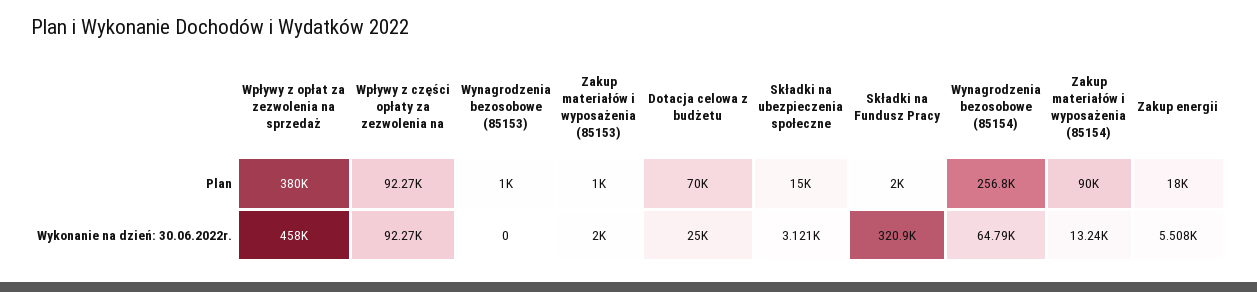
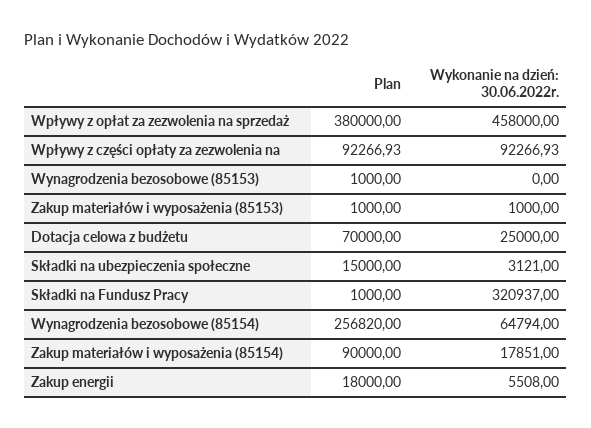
  {
    "Wpływy z opłat za zezwolenia na sprzedaż": {
      "Plan": 380000,
      "Wykonanie na dzień: 30.06.2022r.": 458000
    },
    "Wpływy z części opłaty za zezwolenia na": {
      "Plan": 92266.93,
      "Wykonanie na dzień: 30.06.2022r.": 92266.93
    },
    "Wynagrodzenia bezosobowe (85153)": {
      "Plan": 1000,
      "Wykonanie na dzień: 30.06.2022r.": 0
    },
    "Zakup materiałów i wyposażenia (85153)": {
      "Plan": 1000,
-     "Wykonanie na dzień: 30.06.2022r.": 2000
+     "Wykonanie na dzień: 30.06.2022r.": 1000
    },
    "Dotacja celowa z budżetu": {
      "Plan": 70000,
      "Wykonanie na dzień: 30.06.2022r.": 25000
    },
    "Składki na ubezpieczenia społeczne": {
      "Plan": 15000,
      "Wykonanie na dzień: 30.06.2022r.": 3121
    },
    "Składki na Fundusz Pracy": {
-     "Plan": 2000,
+     "Plan": 1000,
      "Wykonanie na dzień: 30.06.2022r.": 320937
    },
    "Wynagrodzenia bezosobowe (85154)": {
      "Plan": 256820,
      "Wykonanie na dzień: 30.06.2022r.": 64794
    },
    "Zakup materiałów i wyposażenia (85154)": {
      "Plan": 90000,
-     "Wykonanie na dzień: 30.06.2022r.": 13240
+     "Wykonanie na dzień: 30.06.2022r.": 17851
    },
    "Zakup energii": {
      "Plan": 18000,
      "Wykonanie na dzień: 30.06.2022r.": 5508
    }
  }

